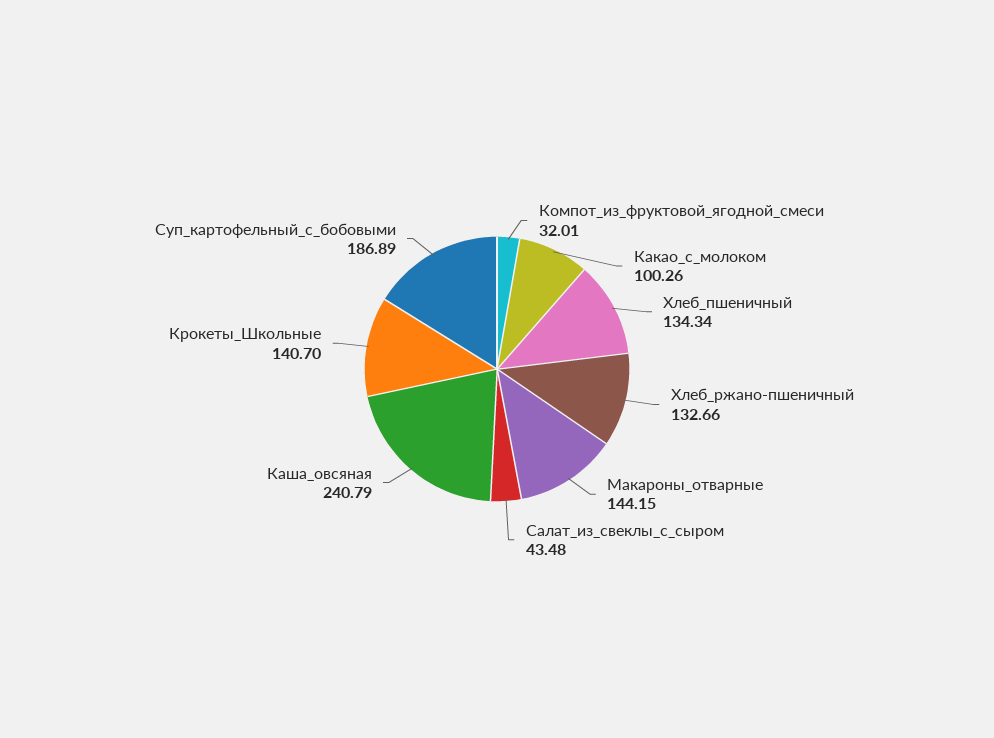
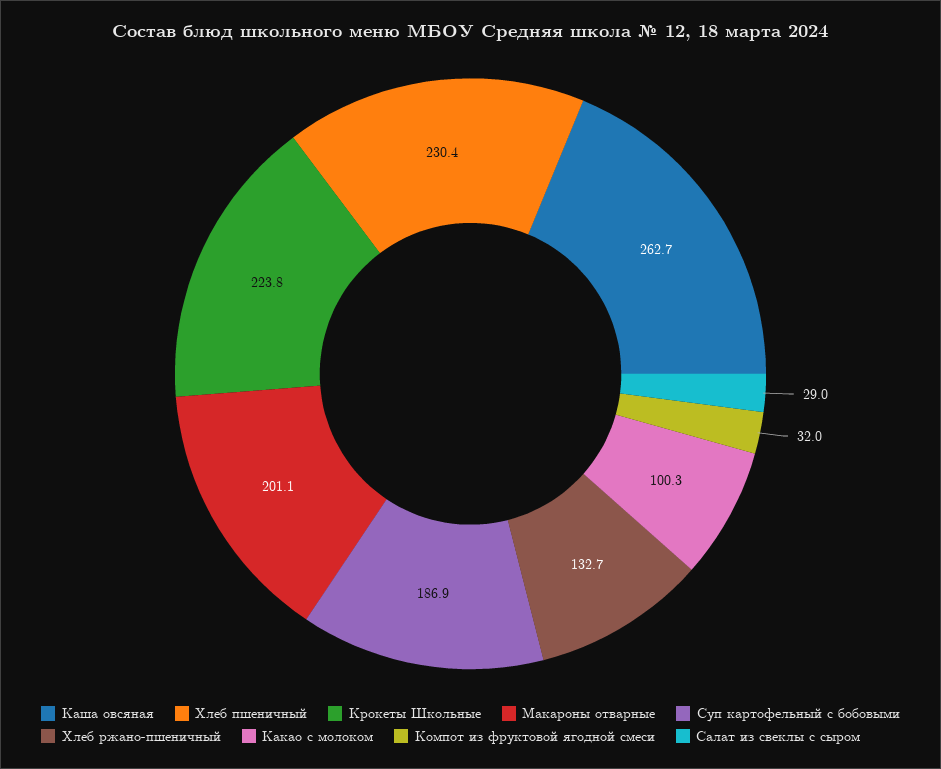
  {
    "Компот_из_фруктовой_ягодной_смеси": 32.01,
    "Какао_с_молоком": 100.26,
-   "Хлеб_пшеничный": 134.34,
+   "Хлеб_пшеничный": 230.4,
    "Хлеб_ржано-пшеничный": 132.66,
-   "Макароны_отварные": 144.15,
+   "Макароны_отварные": 201.1,
-   "Салат_из_свеклы_с_сыром": 43.48,
+   "Салат_из_свеклы_с_сыром": 29,
-   "Каша_овсяная": 240.79,
+   "Каша_овсяная": 262.7,
-   "Крокеты_Школьные": 140.7,
+   "Крокеты_Школьные": 223.8,
    "Суп_картофельный_с_бобовыми": 186.89
  }

